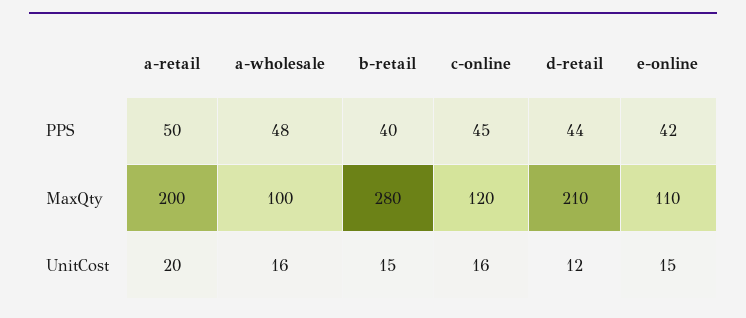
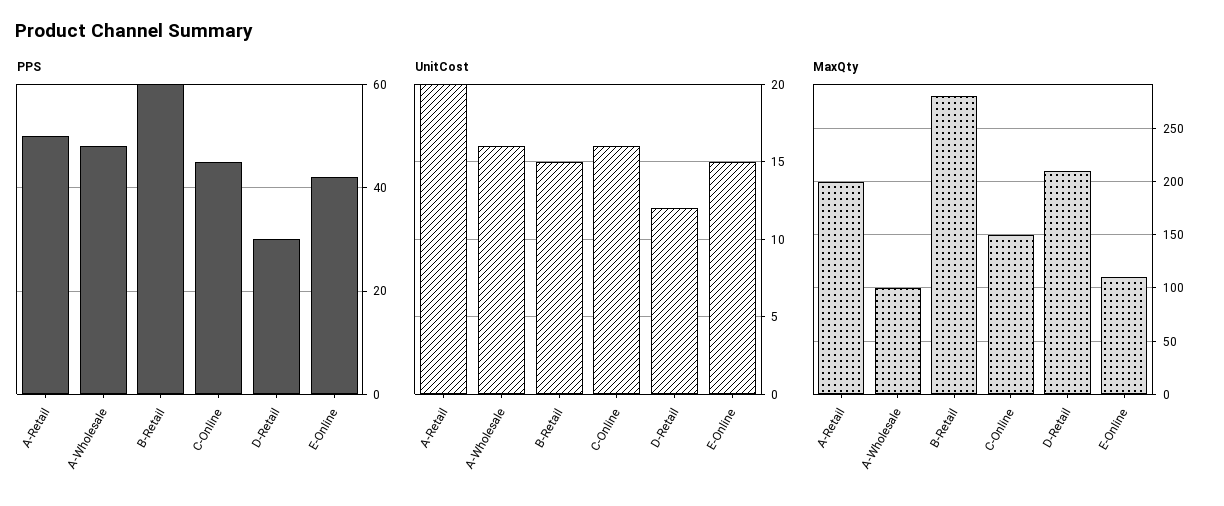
  {
    "PPS": {
      "a-retail": 50,
      "a-wholesale": 48,
-     "b-retail": 40,
+     "b-retail": 60,
      "c-online": 45,
-     "d-retail": 44,
+     "d-retail": 30,
      "e-online": 42
    },
    "MaxQty": {
      "a-retail": 200,
      "a-wholesale": 100,
      "b-retail": 280,
-     "c-online": 120,
+     "c-online": 150,
      "d-retail": 210,
      "e-online": 110
    },
    "UnitCost": {
      "a-retail": 20,
      "a-wholesale": 16,
      "b-retail": 15,
      "c-online": 16,
      "d-retail": 12,
      "e-online": 15
    }
  }

